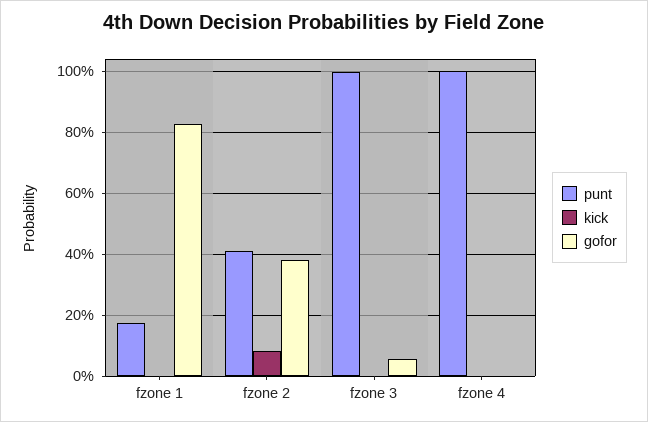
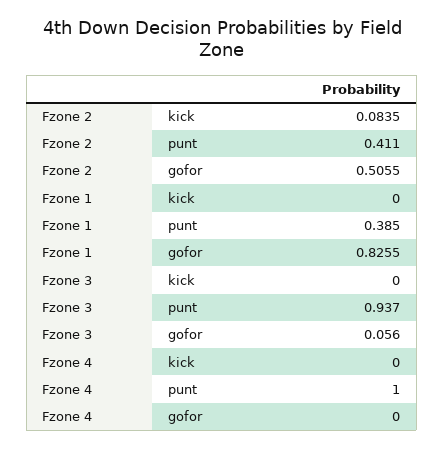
  {
    "punt": {
-     "fzone 1": 0.18,
+     "fzone 1": 0.385,
      "fzone 2": 0.411,
-     "fzone 3": 1,
+     "fzone 3": 0.937,
      "fzone 4": 1
    },
    "kick": {
      "fzone 1": 0,
      "fzone 2": 0.0835,
      "fzone 3": 0,
      "fzone 4": 0
    },
    "gofor": {
      "fzone 1": 0.8255,
-     "fzone 2": 0.38,
+     "fzone 2": 0.5055,
      "fzone 3": 0.056,
      "fzone 4": 0
    }
  }

